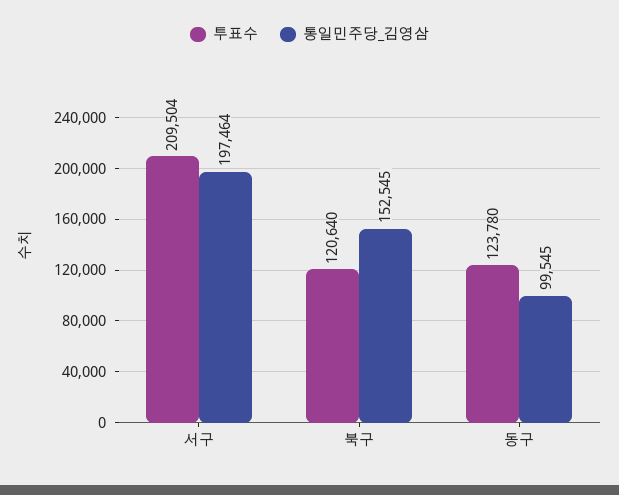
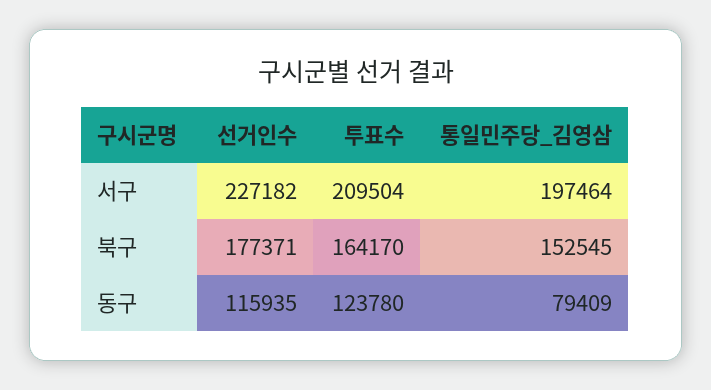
  {
    "투표수": {
      "서구": 209504,
-     "북구": 120640,
+     "북구": 164170,
      "동구": 123780
    },
    "통일민주당_김영삼": {
      "서구": 197464,
      "북구": 152545,
-     "동구": 99545
+     "동구": 79409
-   }
+   },
+   "선거인수": {
+     "서구": 227182,
+     "북구": 177371,
+     "동구": 115935
+   }
  }

